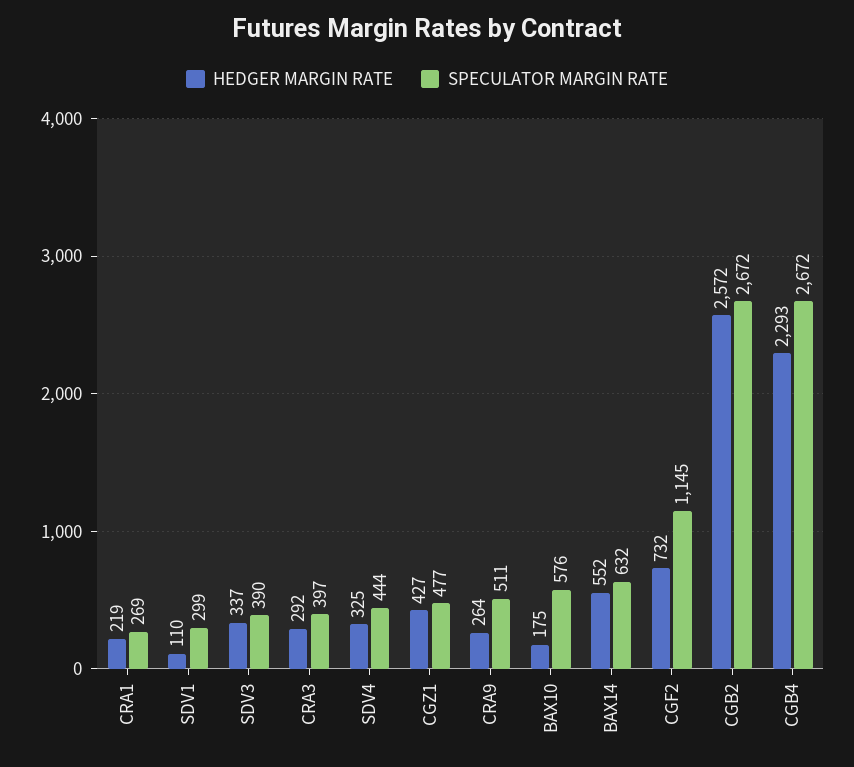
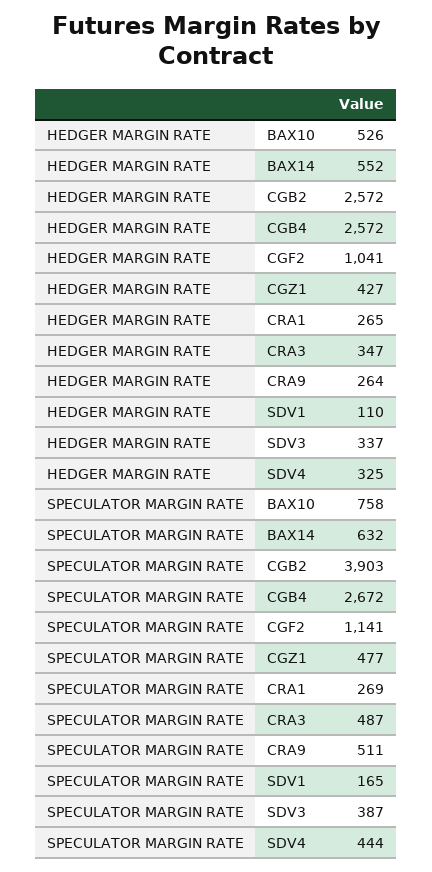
  {
    "HEDGER MARGIN RATE": {
-     "CRA1": 219,
+     "CRA1": 265,
      "SDV1": 110,
      "SDV3": 337,
-     "CRA3": 292,
+     "CRA3": 347,
      "SDV4": 325,
      "CGZ1": 427,
      "CRA9": 264,
-     "BAX10": 175,
+     "BAX10": 526,
      "BAX14": 552,
-     "CGF2": 732,
+     "CGF2": 1041,
      "CGB2": 2572,
-     "CGB4": 2293
+     "CGB4": 2572
    },
    "SPECULATOR MARGIN RATE": {
      "CRA1": 269,
-     "SDV1": 299,
+     "SDV1": 165,
-     "SDV3": 390,
+     "SDV3": 387,
-     "CRA3": 397,
+     "CRA3": 487,
      "SDV4": 444,
      "CGZ1": 477,
      "CRA9": 511,
-     "BAX10": 576,
+     "BAX10": 758,
      "BAX14": 632,
-     "CGF2": 1145,
+     "CGF2": 1141,
-     "CGB2": 2672,
+     "CGB2": 3903,
      "CGB4": 2672
    }
  }

